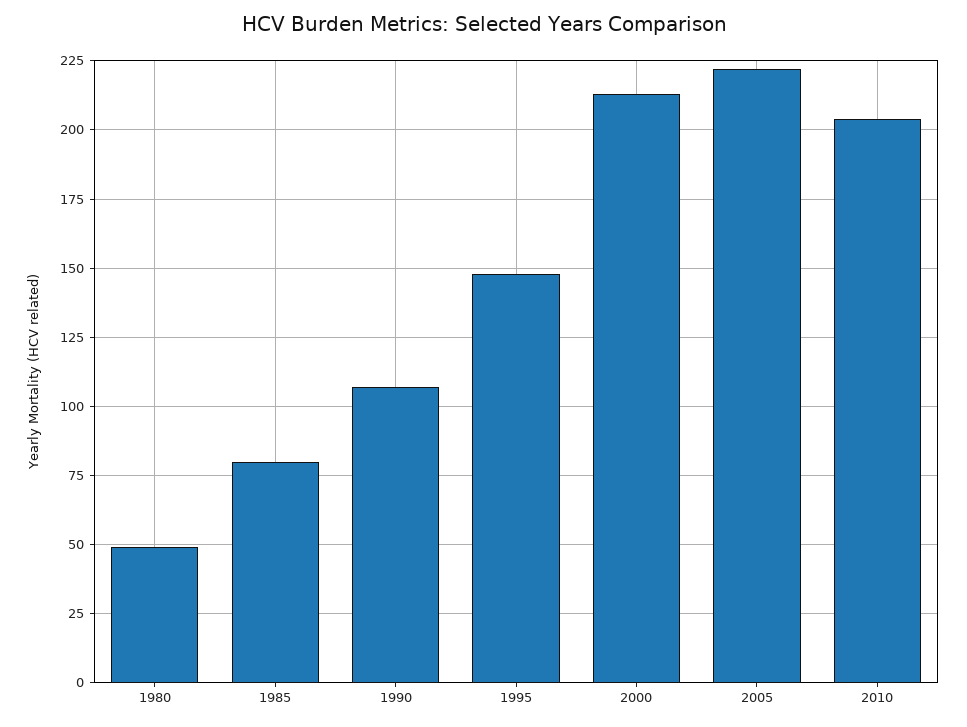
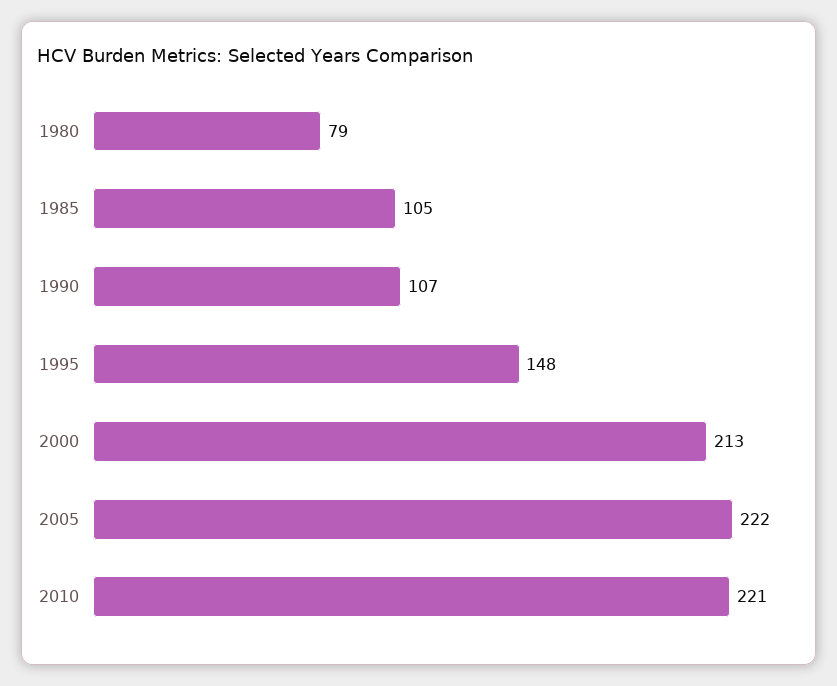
  {
-   "1980": 50,
+   "1980": 79,
-   "1985": 80,
+   "1985": 105,
    "1990": 107,
    "1995": 148,
    "2000": 213,
    "2005": 222,
-   "2010": 205
+   "2010": 221
  }

